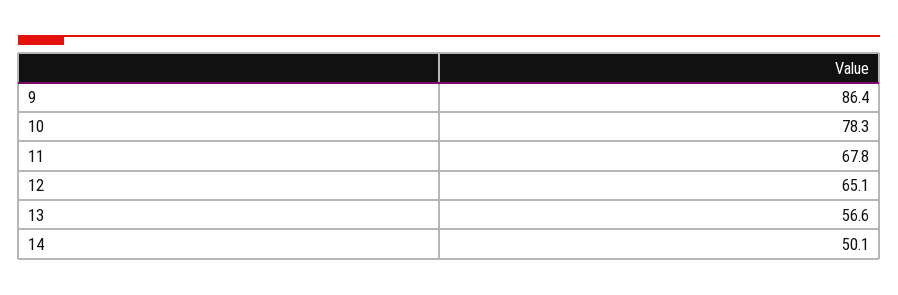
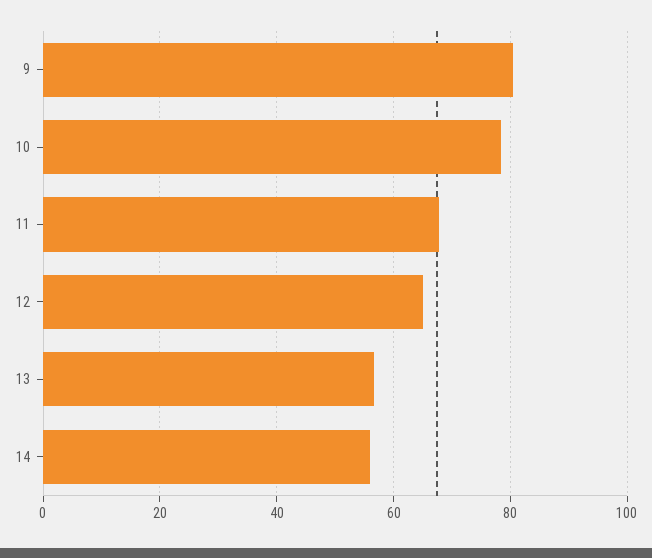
  {
-   "9": 86.4,
+   "9": 80,
    "10": 78.3,
    "11": 67.8,
    "12": 65.1,
    "13": 56.6,
-   "14": 50.1
+   "14": 56
  }

